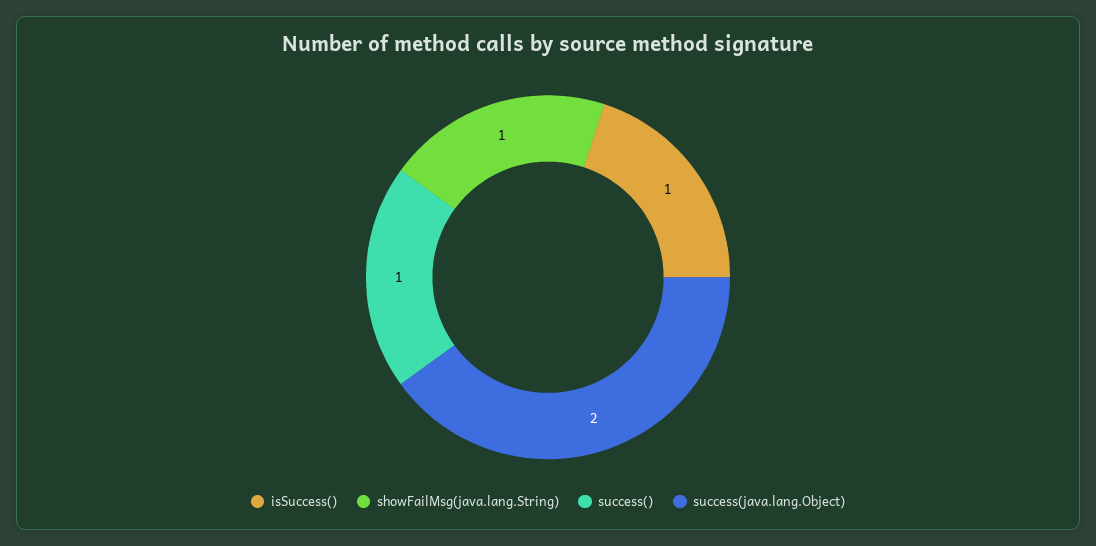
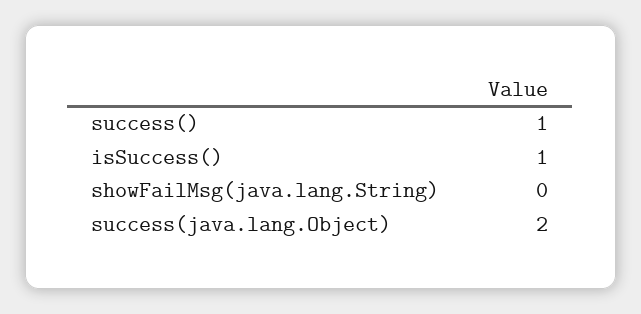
  {
    "isSuccess()": 1,
-   "showFailMsg(java.lang.String)": 1,
+   "showFailMsg(java.lang.String)": 0,
    "success()": 1,
    "success(java.lang.Object)": 2
  }

